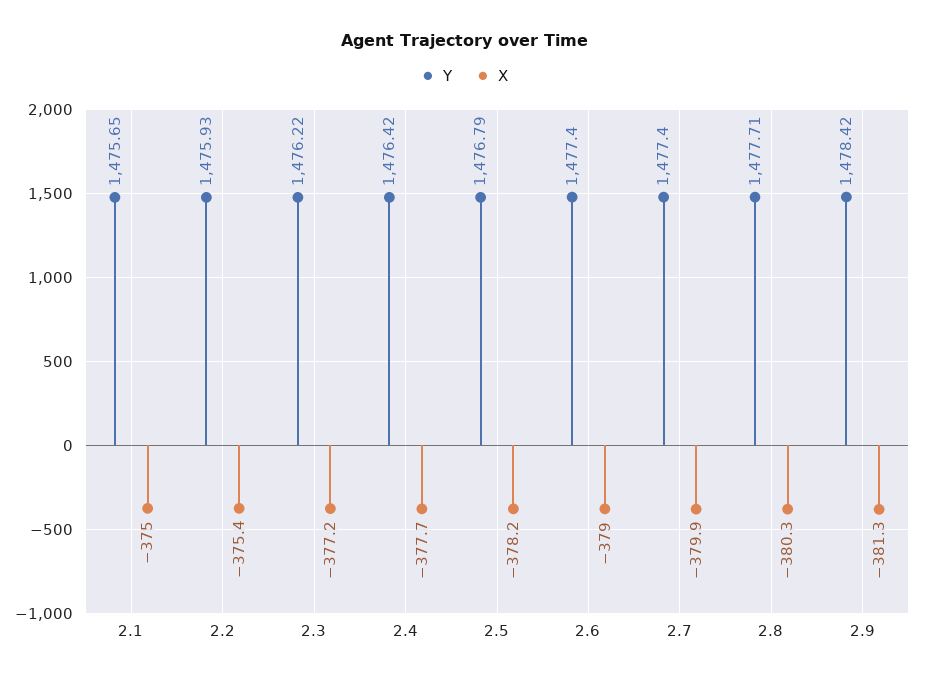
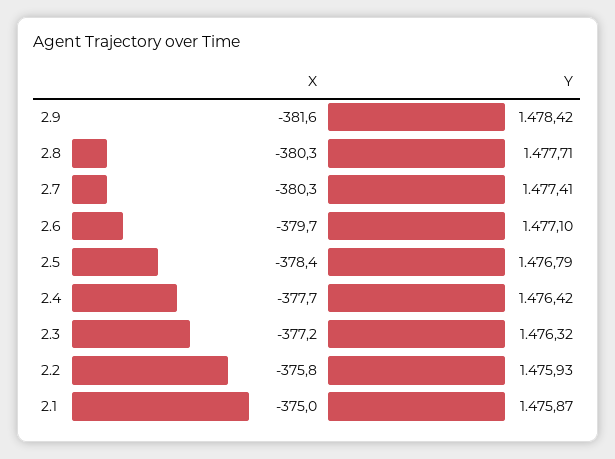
  {
    "Y": {
-     "2.1": 1475.65,
+     "2.1": 1475.87,
      "2.2": 1475.93,
-     "2.3": 1476.22,
+     "2.3": 1476.32,
      "2.4": 1476.42,
      "2.5": 1476.79,
-     "2.6": 1477.4,
+     "2.6": 1477.1,
-     "2.7": 1477.4,
+     "2.7": 1477.41,
      "2.8": 1477.71,
      "2.9": 1478.42
    },
    "X": {
      "2.1": -375,
-     "2.2": -375.4,
+     "2.2": -375.8,
      "2.3": -377.2,
      "2.4": -377.7,
-     "2.5": -378.2,
+     "2.5": -378.4,
-     "2.6": -379,
+     "2.6": -379.7,
-     "2.7": -379.9,
+     "2.7": -380.3,
      "2.8": -380.3,
-     "2.9": -381.3
+     "2.9": -381.6
    }
  }

